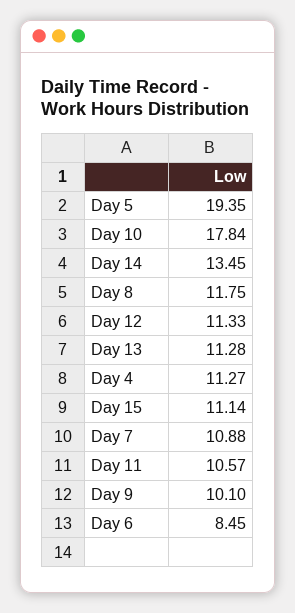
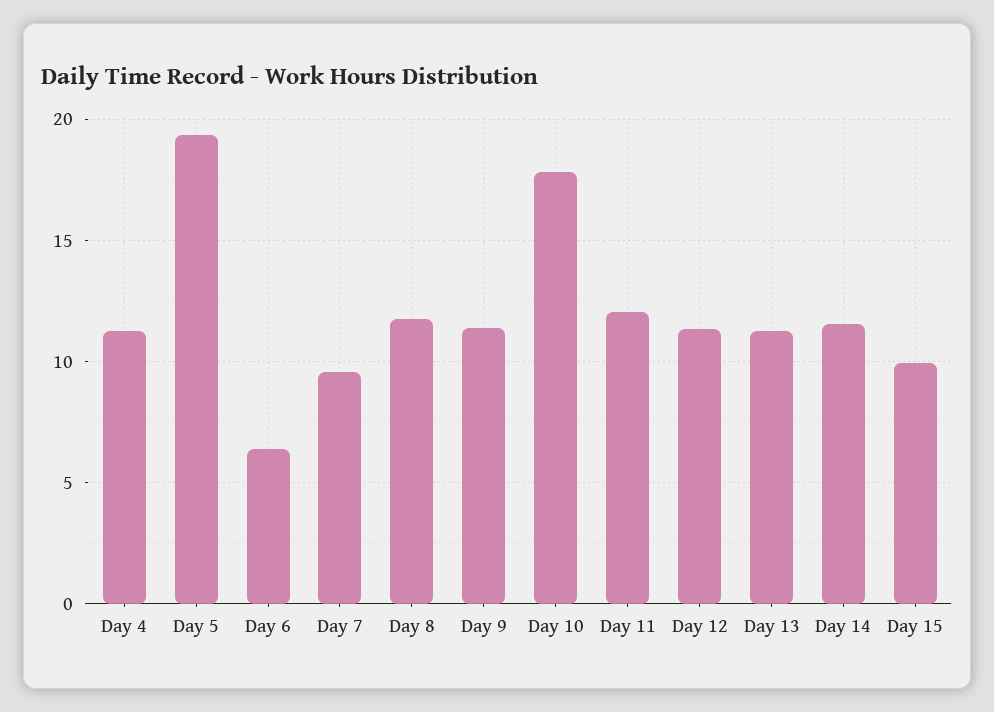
  {
    "Day 5": 19.35,
    "Day 10": 17.84,
-   "Day 14": 13.45,
+   "Day 14": 11.5,
    "Day 8": 11.75,
    "Day 12": 11.33,
    "Day 13": 11.28,
    "Day 4": 11.27,
-   "Day 15": 11.14,
+   "Day 15": 10,
-   "Day 7": 10.88,
+   "Day 7": 9.5,
-   "Day 11": 10.57,
+   "Day 11": 12,
-   "Day 9": 10.1,
+   "Day 9": 11.5,
-   "Day 6": 8.45
+   "Day 6": 6.5
  }

